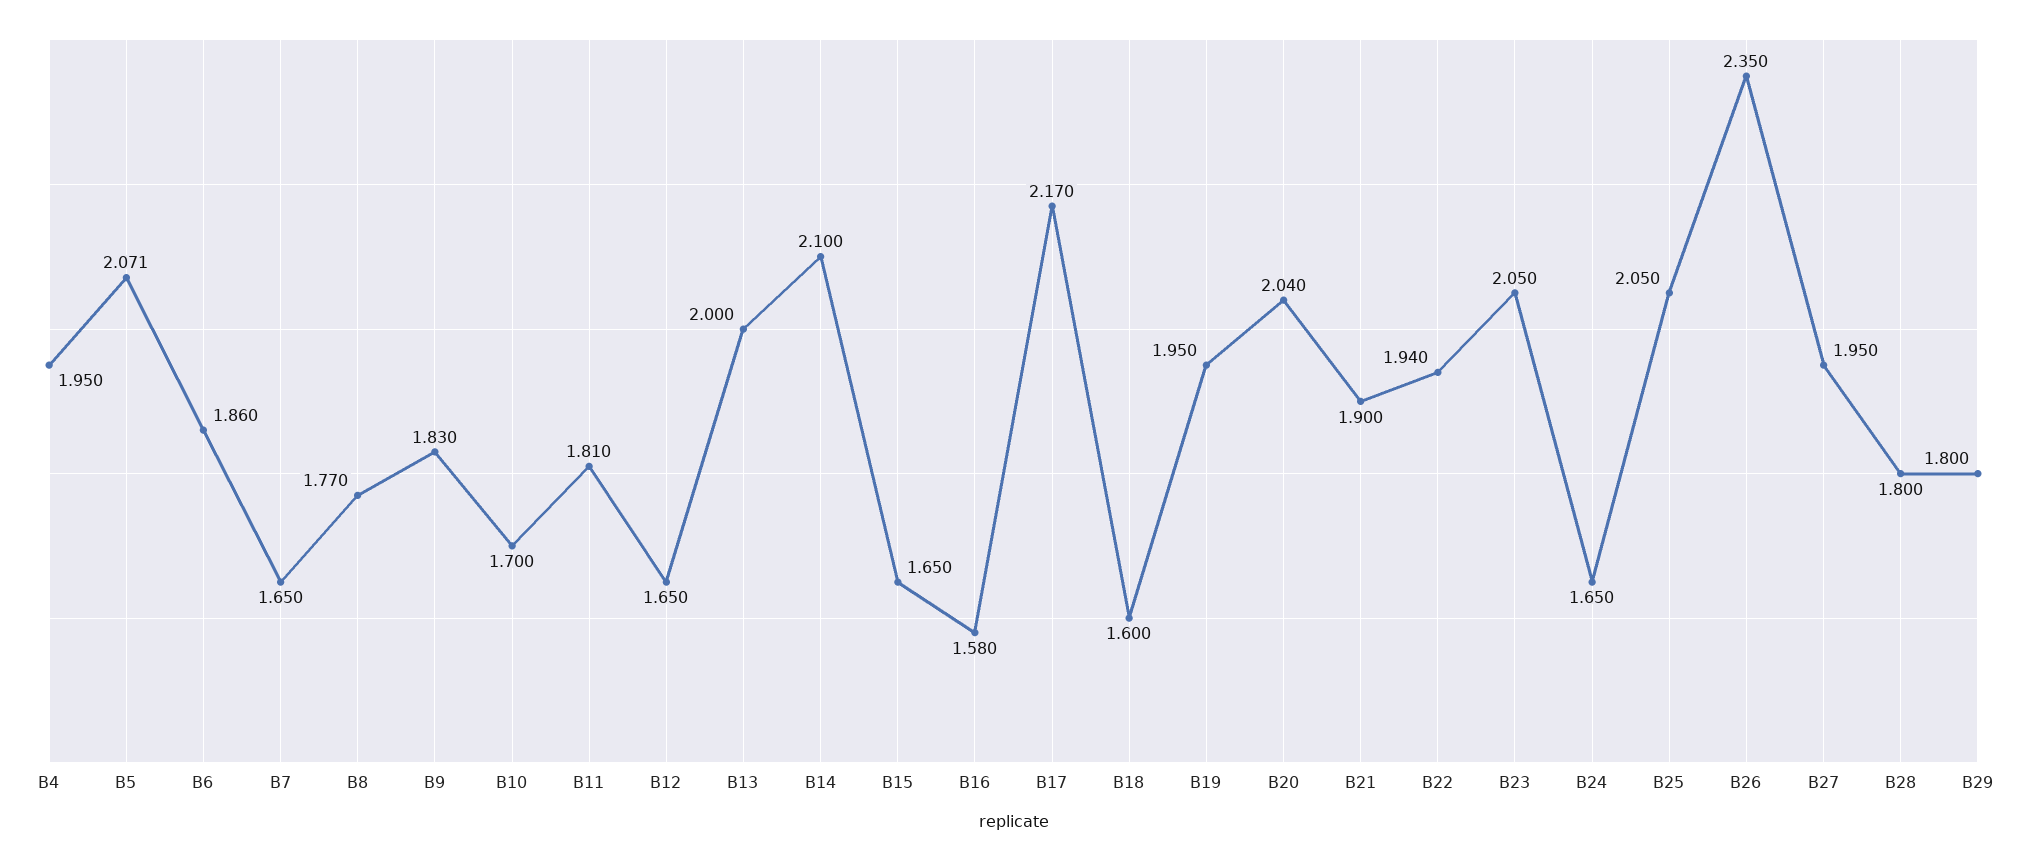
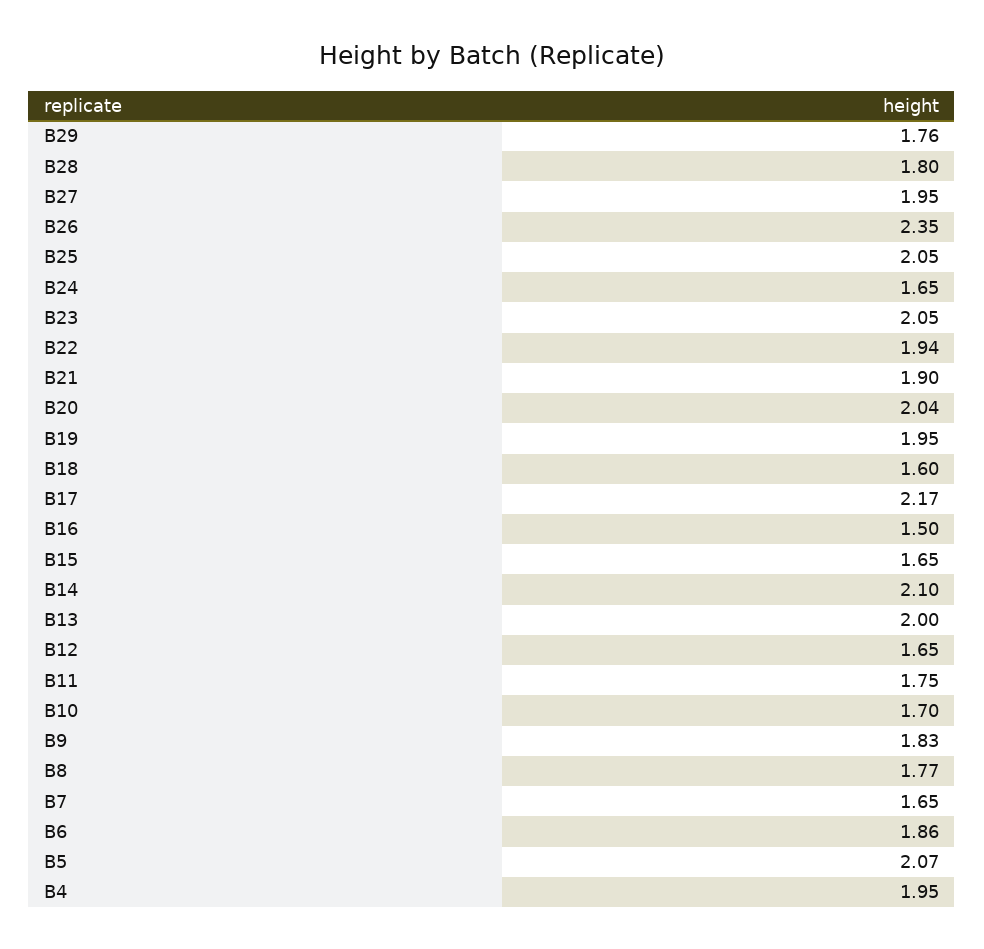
  {
    "B4": 1.95,
    "B5": 2.071,
    "B6": 1.86,
    "B7": 1.65,
    "B8": 1.77,
    "B9": 1.83,
    "B10": 1.7,
-   "B11": 1.81,
+   "B11": 1.75,
    "B12": 1.65,
    "B13": 2,
    "B14": 2.1,
    "B15": 1.65,
-   "B16": 1.58,
+   "B16": 1.5,
    "B17": 2.17,
    "B18": 1.6,
    "B19": 1.95,
    "B20": 2.04,
    "B21": 1.9,
    "B22": 1.94,
    "B23": 2.05,
    "B24": 1.65,
    "B25": 2.05,
    "B26": 2.35,
    "B27": 1.95,
    "B28": 1.8,
-   "B29": 1.8
+   "B29": 1.76
  }

